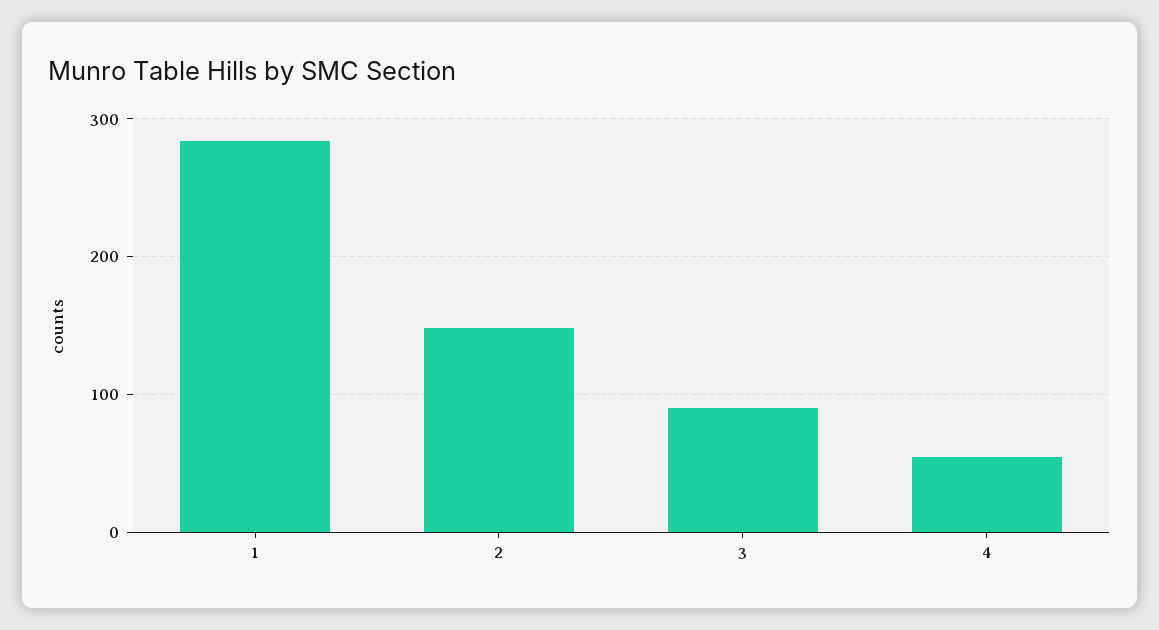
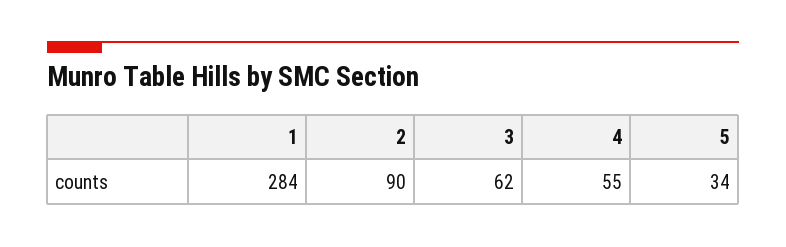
  {
    "1": 284,
-   "2": 150,
+   "2": 90,
-   "3": 90,
+   "3": 62,
-   "4": 55
+   "4": 55,
+   "5": 34
  }

